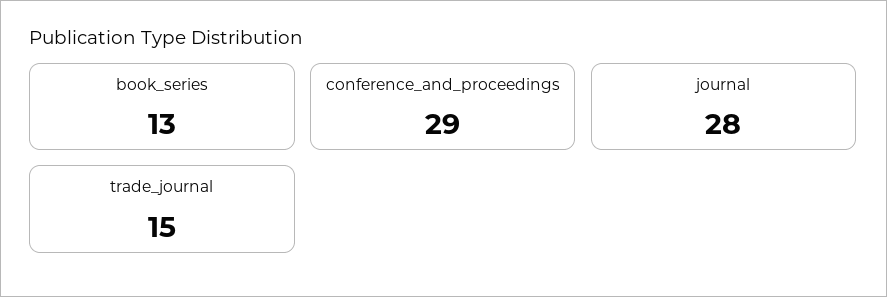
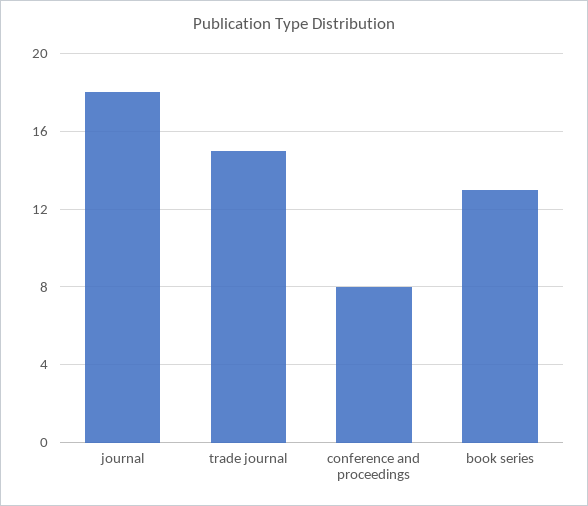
  {
    "book_series": 13,
-   "conference_and_proceedings": 29,
+   "conference_and_proceedings": 8,
-   "journal": 28,
+   "journal": 18,
    "trade_journal": 15
  }

